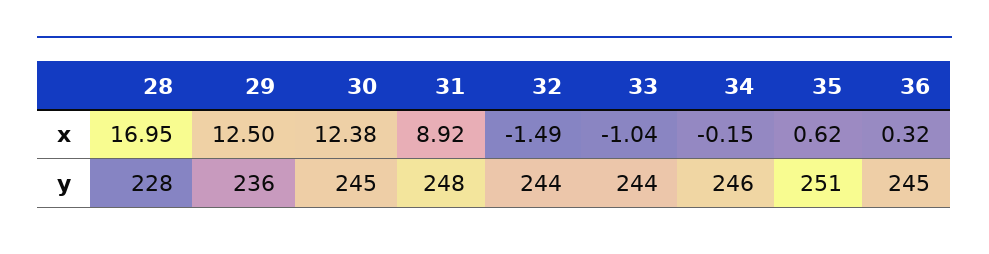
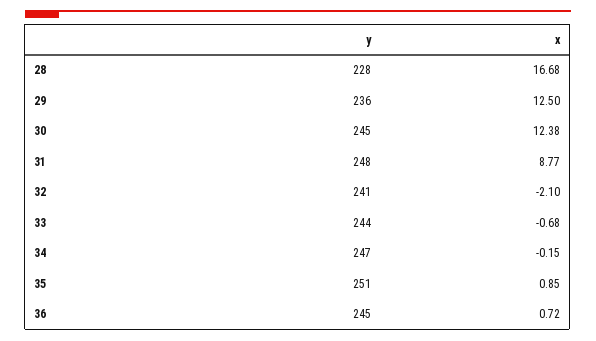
  {
    "28": {
-     "x": 16.95,
+     "x": 16.68,
      "y": 228
    },
    "29": {
      "x": 12.5,
      "y": 236
    },
    "30": {
      "x": 12.38,
      "y": 245
    },
    "31": {
-     "x": 8.92,
+     "x": 8.77,
      "y": 248
    },
    "32": {
-     "x": -1.49,
+     "x": -2.1,
-     "y": 244
+     "y": 241
    },
    "33": {
-     "x": -1.04,
+     "x": -0.68,
      "y": 244
    },
    "34": {
      "x": -0.15,
-     "y": 246
+     "y": 247
    },
    "35": {
-     "x": 0.62,
+     "x": 0.85,
      "y": 251
    },
    "36": {
-     "x": 0.32,
+     "x": 0.72,
      "y": 245
    }
  }

